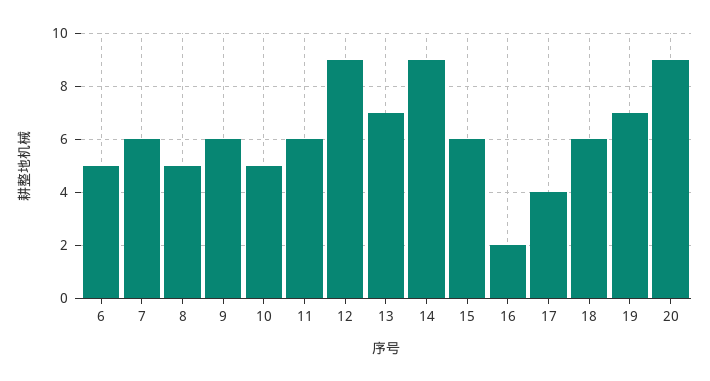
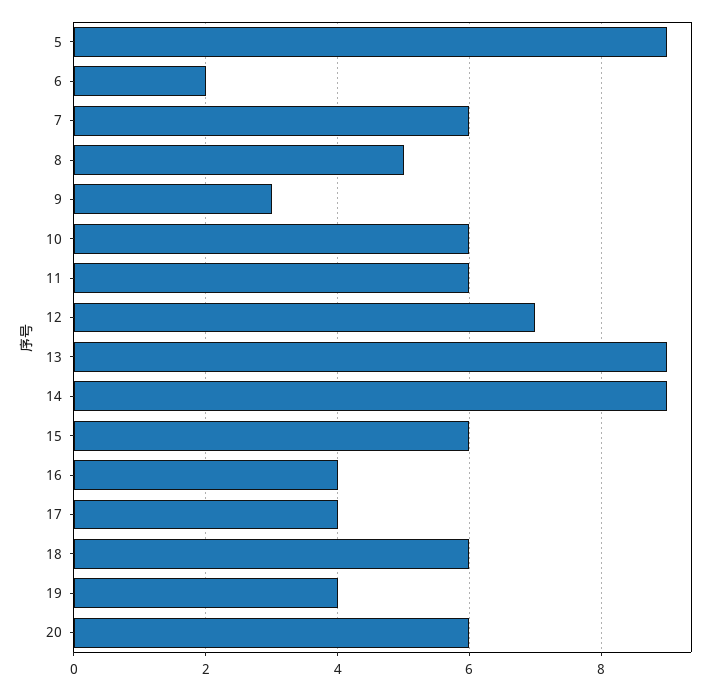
  {
-   "6": 5,
+   "6": 2,
    "7": 6,
    "8": 5,
-   "9": 6,
+   "9": 3,
-   "10": 5,
+   "10": 6,
    "11": 6,
-   "12": 9,
+   "12": 7,
-   "13": 7,
+   "13": 9,
    "14": 9,
    "15": 6,
-   "16": 2,
+   "16": 4,
    "17": 4,
    "18": 6,
-   "19": 7,
+   "19": 4,
-   "20": 9
+   "20": 6,
+   "5": 9
  }

